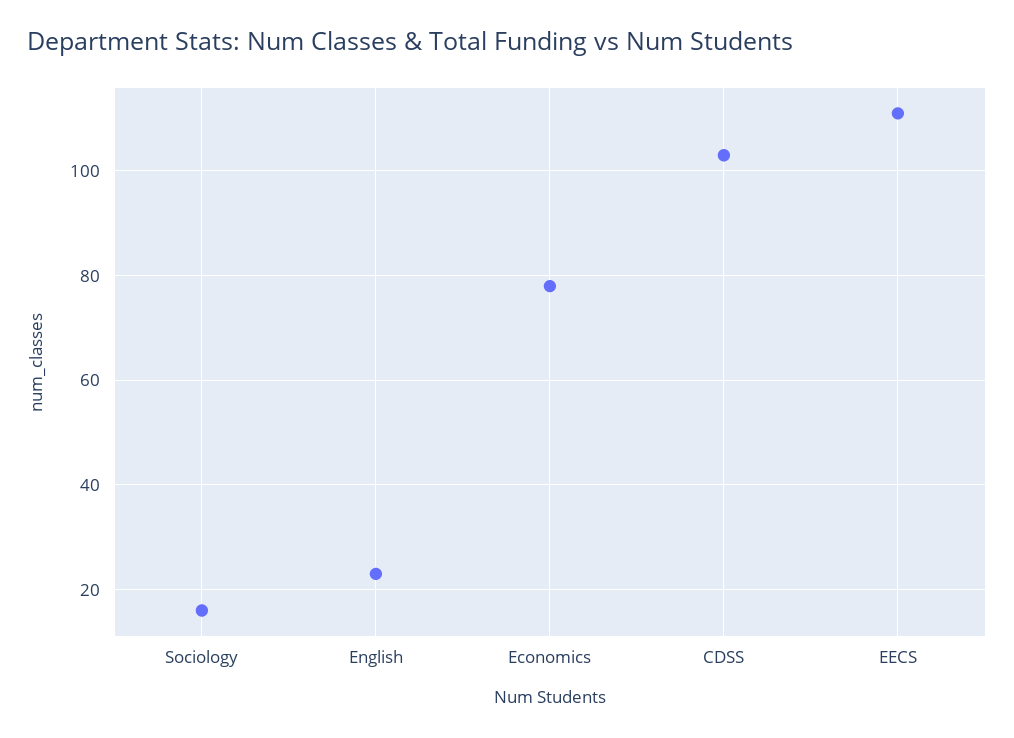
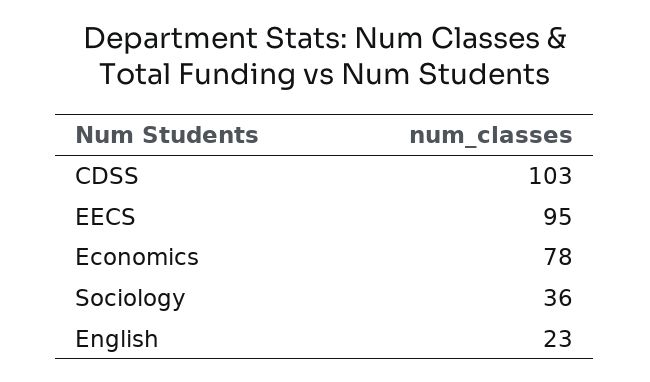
  {
-   "Sociology": 15,
+   "Sociology": 36,
    "English": 23,
    "Economics": 78,
    "CDSS": 103,
-   "EECS": 110
+   "EECS": 95
  }

